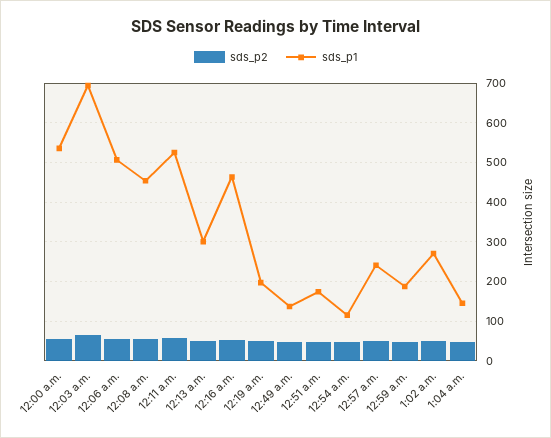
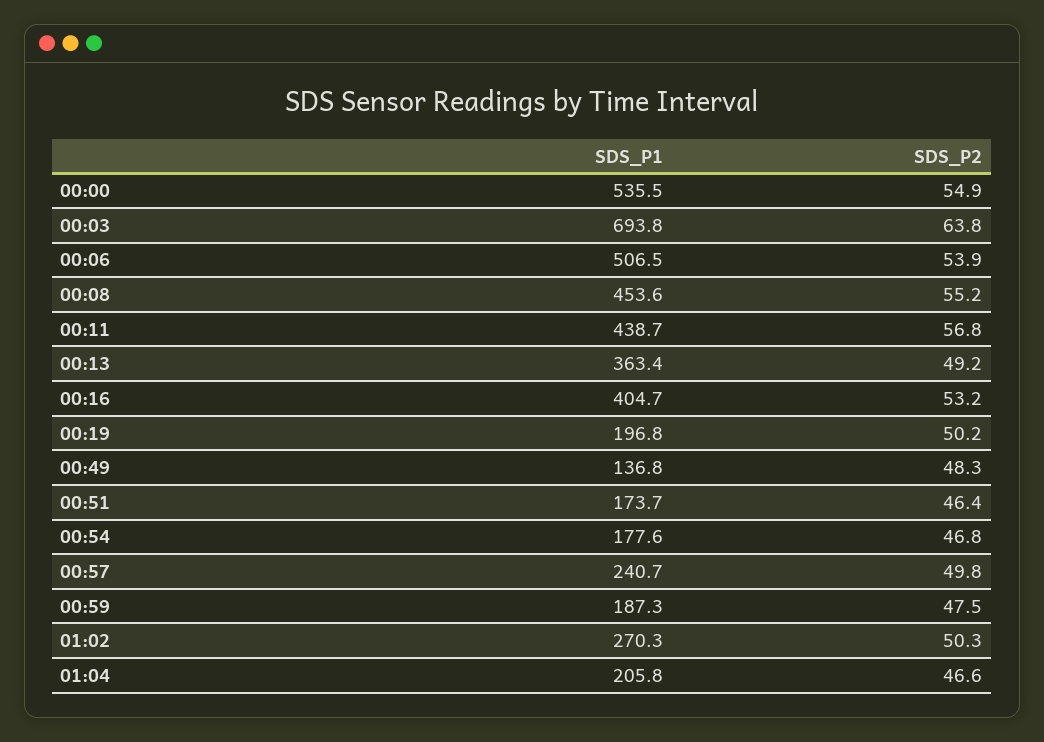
  {
    "sds_p2": {
      "12:00 a.m.": 54.9,
      "12:03 a.m.": 63.8,
      "12:06 a.m.": 53.9,
      "12:08 a.m.": 55.2,
      "12:11 a.m.": 56.8,
      "12:13 a.m.": 49.2,
      "12:16 a.m.": 53.2,
      "12:19 a.m.": 50.2,
      "12:49 a.m.": 48.3,
      "12:51 a.m.": 46.4,
      "12:54 a.m.": 46.8,
      "12:57 a.m.": 49.8,
      "12:59 a.m.": 47.5,
      "1:02 a.m.": 50.3,
      "1:04 a.m.": 46.6
    },
    "sds_p1": {
      "12:00 a.m.": 535.5,
      "12:03 a.m.": 693.8,
      "12:06 a.m.": 506.5,
      "12:08 a.m.": 453.6,
-     "12:11 a.m.": 520,
+     "12:11 a.m.": 438.7,
-     "12:13 a.m.": 300,
+     "12:13 a.m.": 363.4,
-     "12:16 a.m.": 460,
+     "12:16 a.m.": 404.7,
      "12:19 a.m.": 196.8,
      "12:49 a.m.": 136.8,
      "12:51 a.m.": 173.7,
-     "12:54 a.m.": 120,
+     "12:54 a.m.": 177.6,
      "12:57 a.m.": 240.7,
      "12:59 a.m.": 187.3,
      "1:02 a.m.": 270.3,
-     "1:04 a.m.": 140
+     "1:04 a.m.": 205.8
    }
  }

